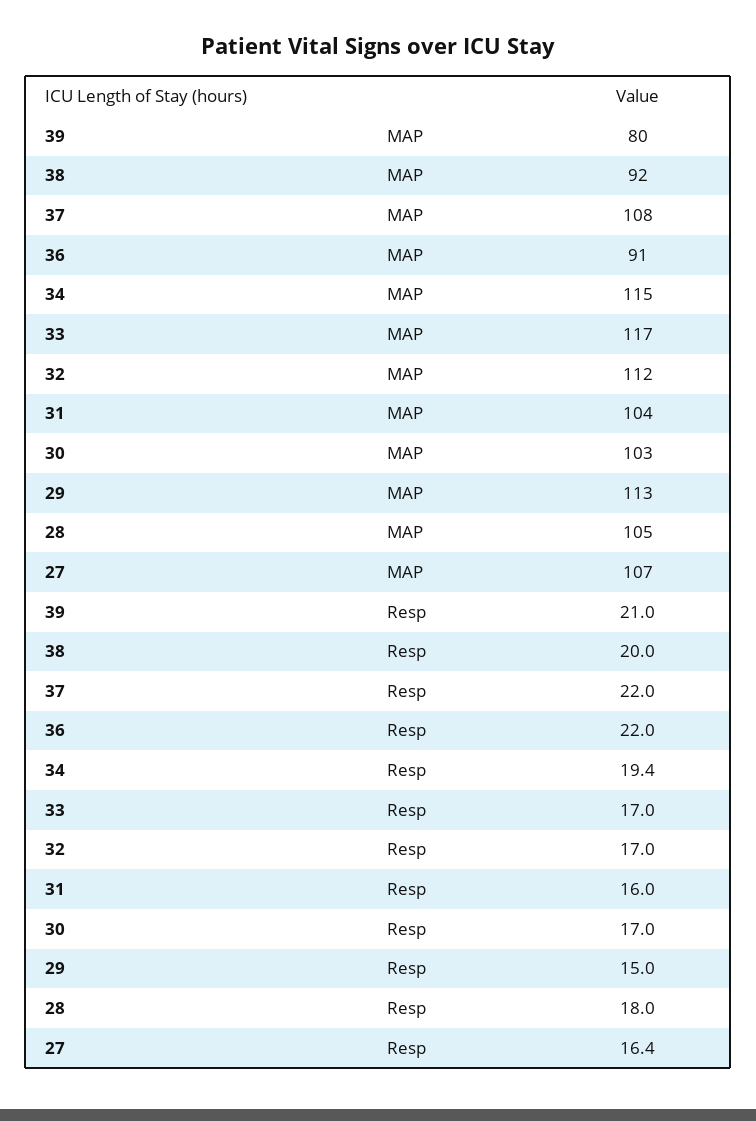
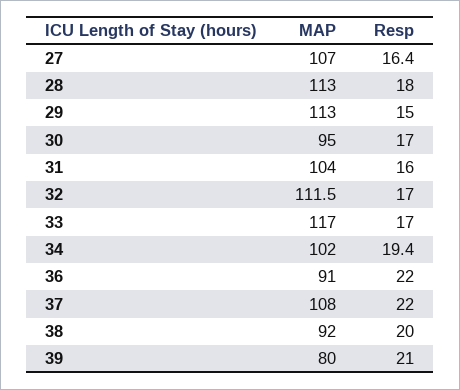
  {
    "39": {
      "MAP": 80,
      "Resp": 21
    },
    "38": {
      "MAP": 92,
      "Resp": 20
    },
    "37": {
      "MAP": 108,
      "Resp": 22
    },
    "36": {
      "MAP": 91,
      "Resp": 22
    },
    "34": {
-     "MAP": 115,
+     "MAP": 102,
      "Resp": 19.4
    },
    "33": {
      "MAP": 117,
      "Resp": 17
    },
    "32": {
      "MAP": 111.5,
      "Resp": 17
    },
    "31": {
      "MAP": 104,
      "Resp": 16
    },
    "30": {
-     "MAP": 103,
+     "MAP": 95,
      "Resp": 17
    },
    "29": {
      "MAP": 113,
      "Resp": 15
    },
    "28": {
-     "MAP": 105,
+     "MAP": 113,
      "Resp": 18
    },
    "27": {
      "MAP": 107,
      "Resp": 16.4
    }
  }

